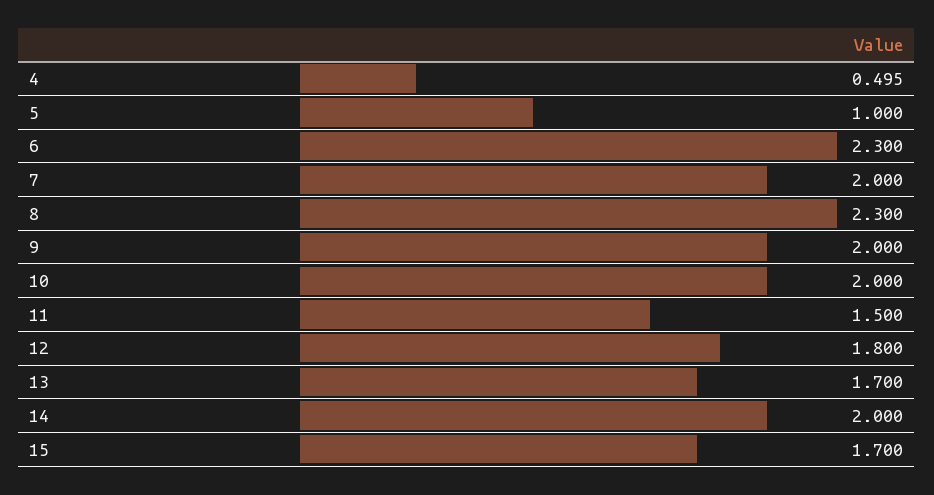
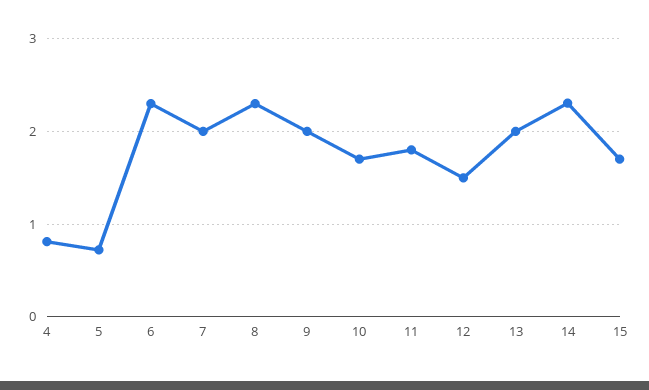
  {
-   "4": 0.495,
+   "4": 0.8,
-   "5": 1,
+   "5": 0.7,
    "6": 2.3,
    "7": 2,
    "8": 2.3,
    "9": 2,
-   "10": 2,
+   "10": 1.7,
-   "11": 1.5,
+   "11": 1.8,
-   "12": 1.8,
+   "12": 1.5,
-   "13": 1.7,
+   "13": 2,
-   "14": 2,
+   "14": 2.3,
    "15": 1.7
  }

